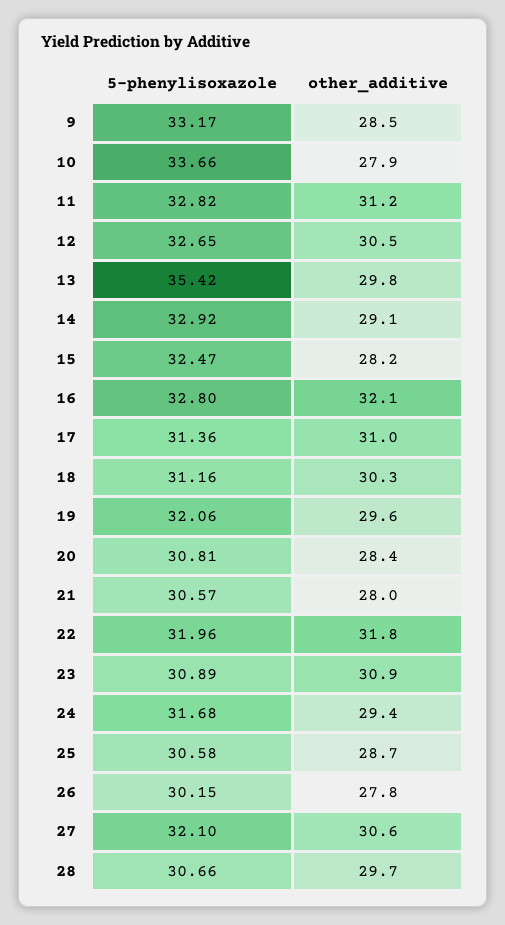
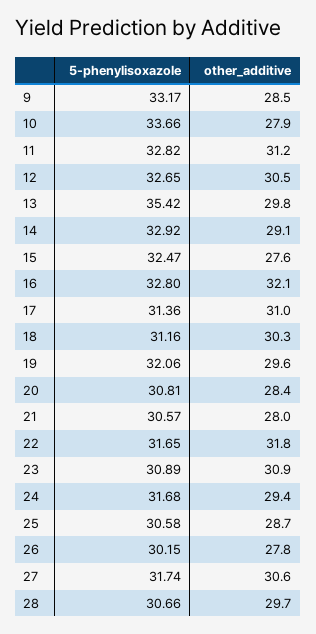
  {
    "5-phenylisoxazole": {
      "9": 33.17,
      "10": 33.66,
      "11": 32.82,
      "12": 32.65,
      "13": 35.42,
      "14": 32.92,
      "15": 32.47,
      "16": 32.8,
      "17": 31.36,
      "18": 31.16,
      "19": 32.06,
      "20": 30.81,
      "21": 30.57,
-     "22": 31.96,
+     "22": 31.65,
      "23": 30.89,
      "24": 31.68,
      "25": 30.58,
      "26": 30.15,
-     "27": 32.1,
+     "27": 31.74,
      "28": 30.66
    },
    "other_additive": {
      "9": 28.5,
      "10": 27.9,
      "11": 31.2,
      "12": 30.5,
      "13": 29.8,
      "14": 29.1,
-     "15": 28.2,
+     "15": 27.6,
      "16": 32.1,
      "17": 31,
      "18": 30.3,
      "19": 29.6,
      "20": 28.4,
      "21": 28,
      "22": 31.8,
      "23": 30.9,
      "24": 29.4,
      "25": 28.7,
      "26": 27.8,
      "27": 30.6,
      "28": 29.7
    }
  }

